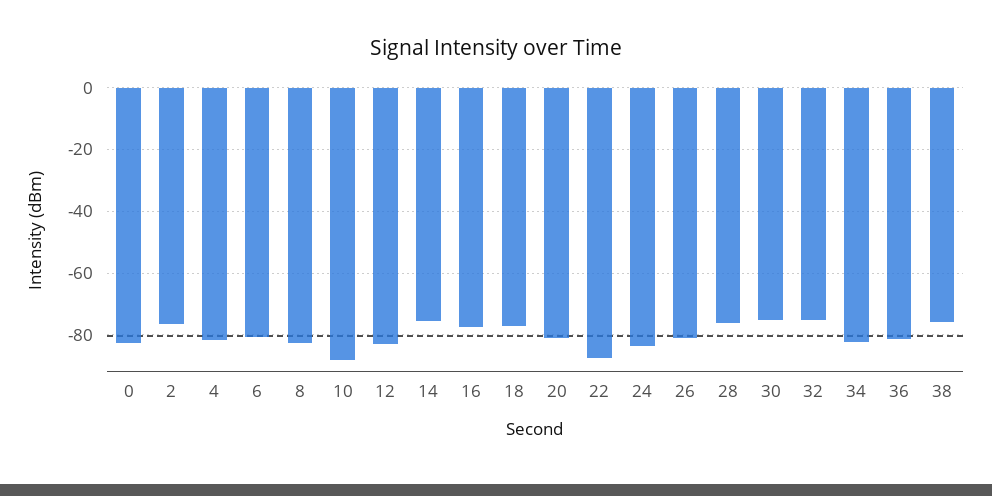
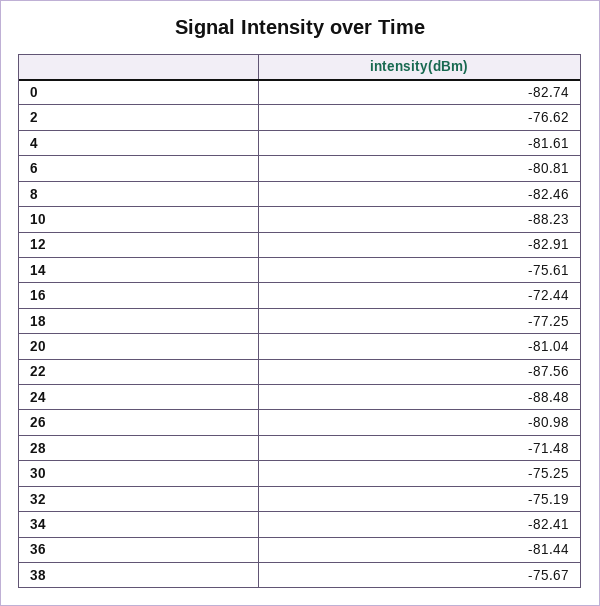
  {
    "0": -82.74,
    "2": -76.62,
    "4": -81.61,
    "6": -80.81,
    "8": -82.46,
    "10": -88.23,
    "12": -82.91,
    "14": -75.61,
-   "16": -78,
+   "16": -72.44,
    "18": -77.25,
    "20": -81.04,
    "22": -87.56,
-   "24": -84,
+   "24": -88.48,
    "26": -80.98,
-   "28": -76,
+   "28": -71.48,
    "30": -75.25,
    "32": -75.19,
    "34": -82.41,
    "36": -81.44,
    "38": -75.67
  }

